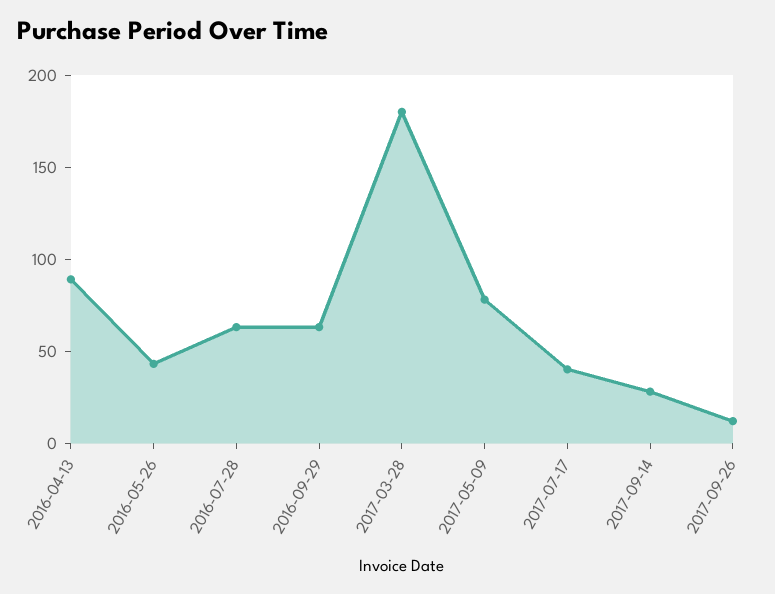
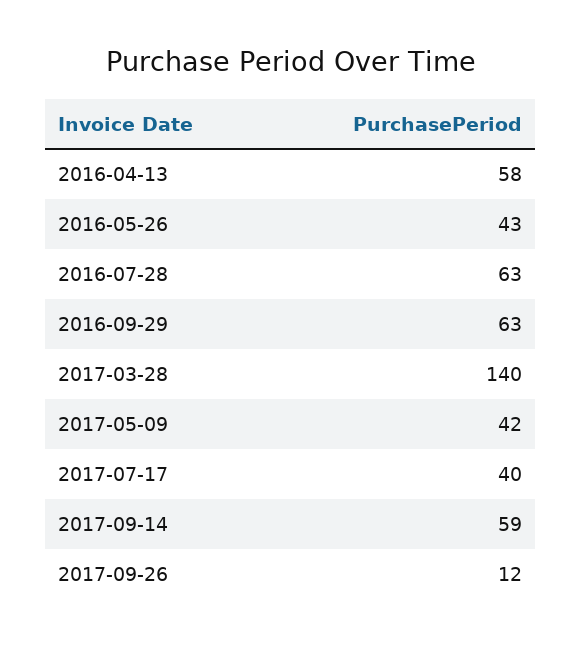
  {
-   "2016-04-13": 90,
+   "2016-04-13": 58,
    "2016-05-26": 43,
    "2016-07-28": 63,
    "2016-09-29": 63,
-   "2017-03-28": 180,
+   "2017-03-28": 140,
-   "2017-05-09": 80,
+   "2017-05-09": 42,
    "2017-07-17": 40,
-   "2017-09-14": 30,
+   "2017-09-14": 59,
    "2017-09-26": 12
  }

